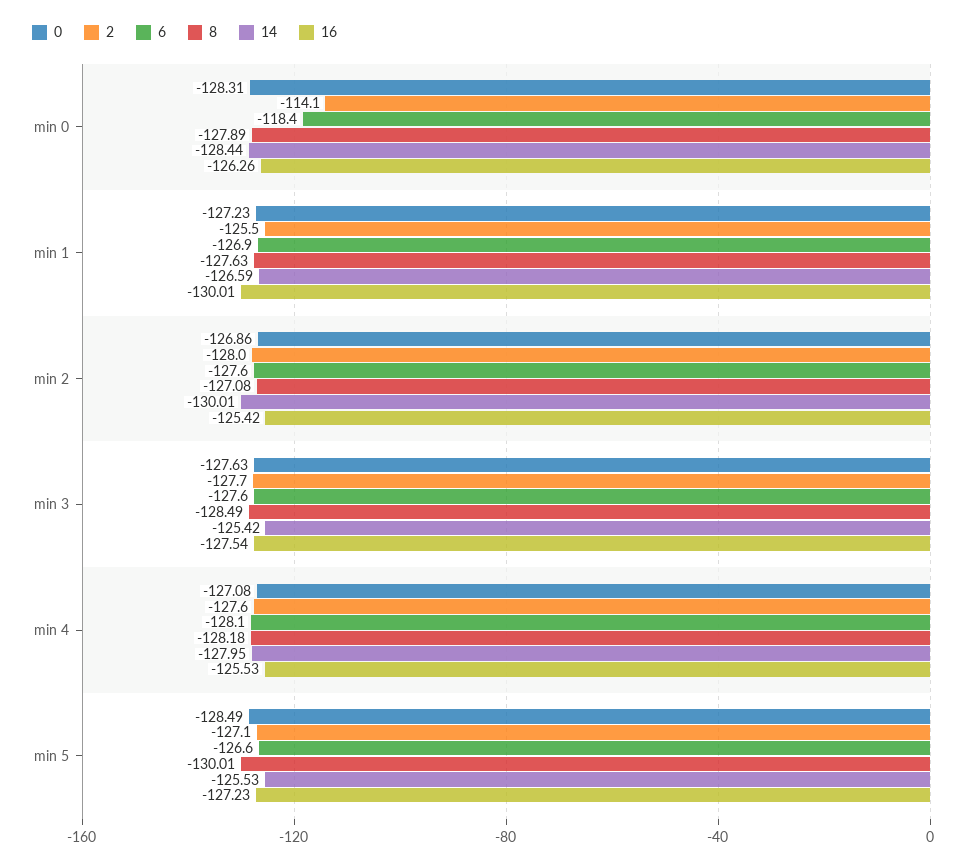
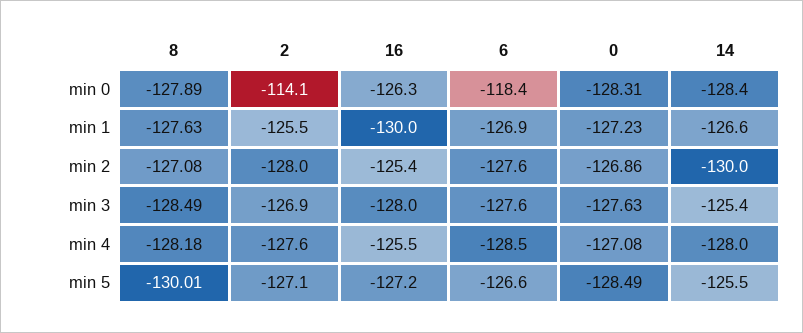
  {
    "0": {
      "min 0": -128.31,
      "min 1": -127.23,
      "min 2": -126.86,
      "min 3": -127.63,
      "min 4": -127.08,
      "min 5": -128.49
    },
    "2": {
      "min 0": -114.1,
      "min 1": -125.5,
      "min 2": -128,
-     "min 3": -127.7,
+     "min 3": -126.9,
      "min 4": -127.6,
      "min 5": -127.1
    },
    "6": {
      "min 0": -118.4,
      "min 1": -126.9,
      "min 2": -127.6,
      "min 3": -127.6,
-     "min 4": -128.1,
+     "min 4": -128.5,
      "min 5": -126.6
    },
    "8": {
      "min 0": -127.89,
      "min 1": -127.63,
      "min 2": -127.08,
      "min 3": -128.49,
      "min 4": -128.18,
      "min 5": -130.01
    },
    "14": {
      "min 0": -128.44,
      "min 1": -126.59,
      "min 2": -130.01,
      "min 3": -125.42,
      "min 4": -127.95,
      "min 5": -125.53
    },
    "16": {
      "min 0": -126.26,
      "min 1": -130.01,
      "min 2": -125.42,
-     "min 3": -127.54,
+     "min 3": -128,
      "min 4": -125.53,
      "min 5": -127.23
    }
  }

